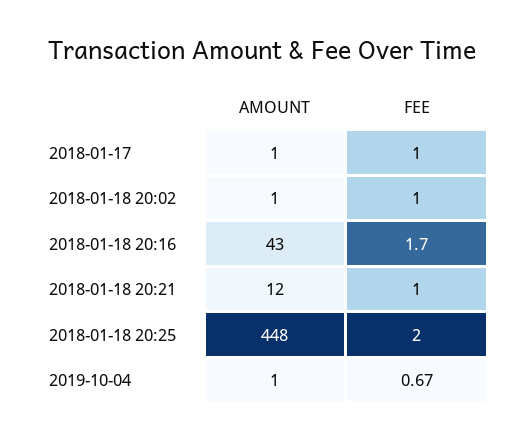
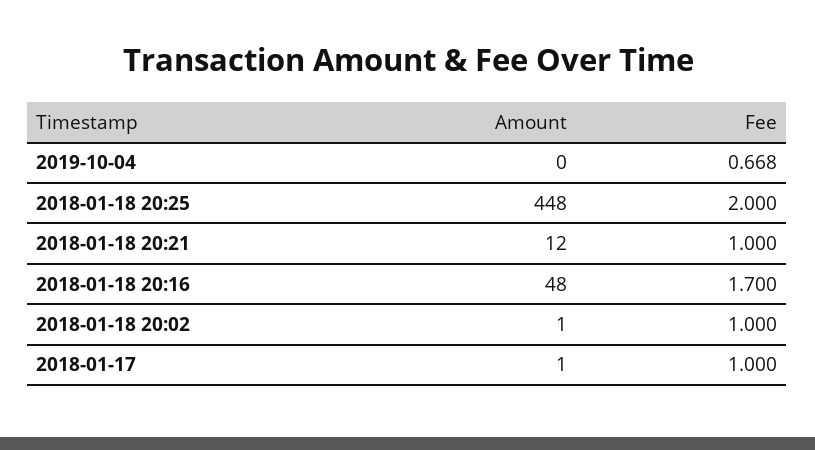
  {
    "AMOUNT": {
      "2018-01-17": 1,
      "2018-01-18 20:02": 1,
-     "2018-01-18 20:16": 43,
+     "2018-01-18 20:16": 48,
      "2018-01-18 20:21": 12,
      "2018-01-18 20:25": 448,
-     "2019-10-04": 1
+     "2019-10-04": 0
    },
    "FEE": {
      "2018-01-17": 1,
      "2018-01-18 20:02": 1,
      "2018-01-18 20:16": 1.7,
      "2018-01-18 20:21": 1,
      "2018-01-18 20:25": 2,
      "2019-10-04": 0.668
    }
  }

